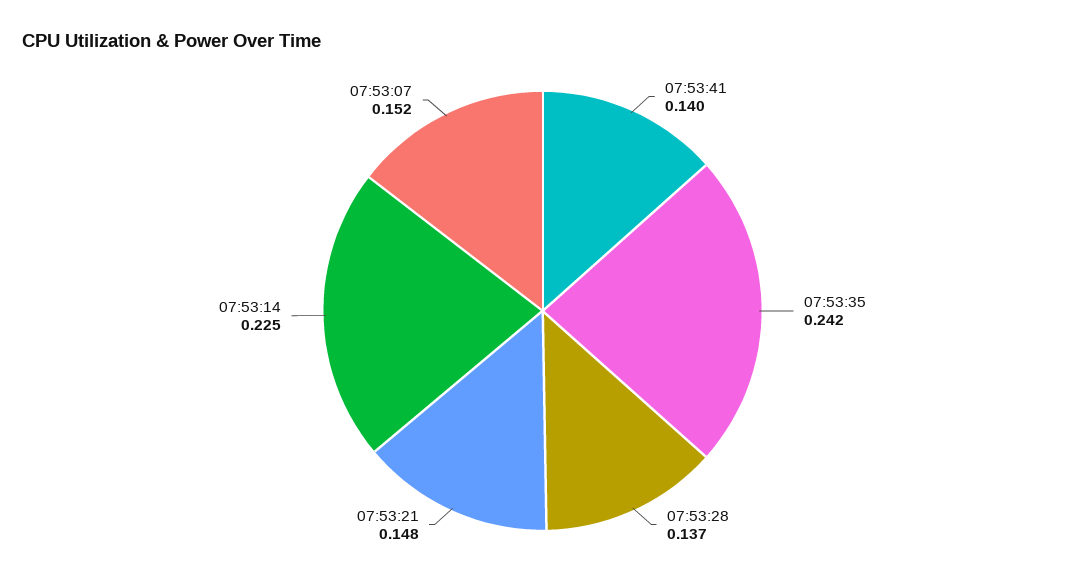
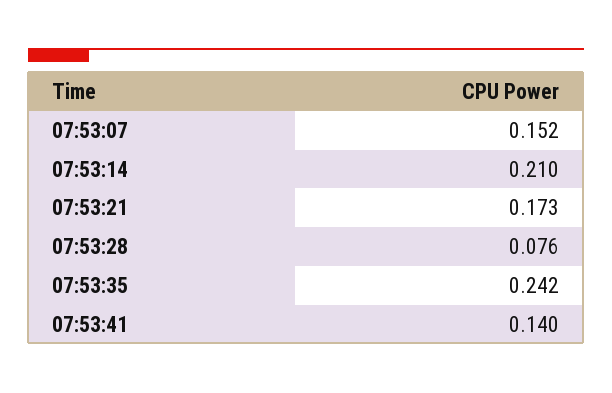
  {
    "07:53:41": 0.14,
    "07:53:35": 0.242,
-   "07:53:28": 0.137,
+   "07:53:28": 0.076,
-   "07:53:21": 0.148,
+   "07:53:21": 0.173,
-   "07:53:14": 0.225,
+   "07:53:14": 0.21,
    "07:53:07": 0.152
  }

